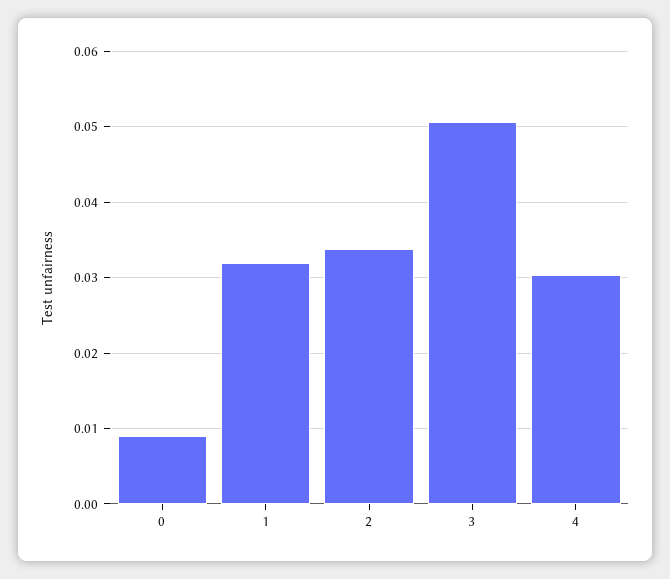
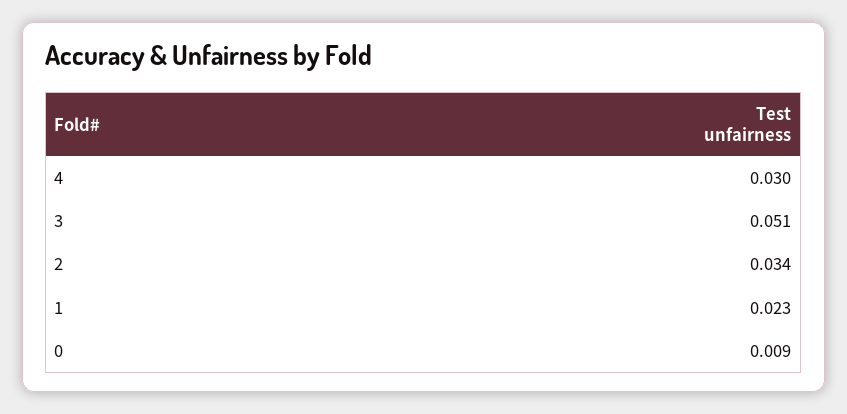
  {
    "0": 0.009,
-   "1": 0.032,
+   "1": 0.023,
    "2": 0.034,
    "3": 0.051,
    "4": 0.03
  }

